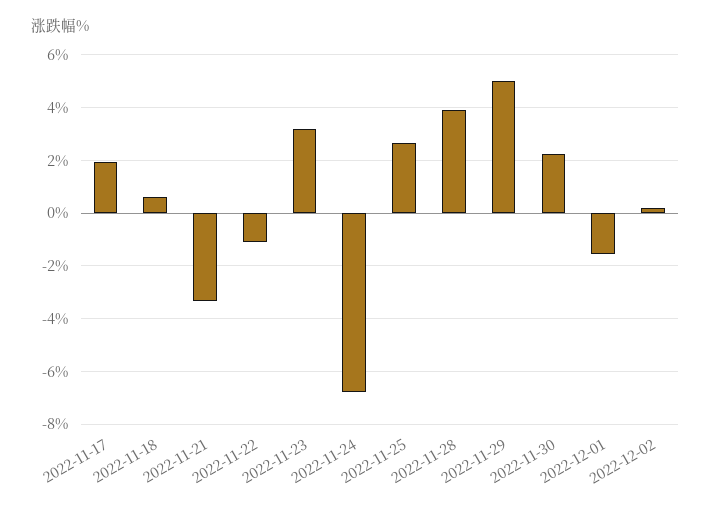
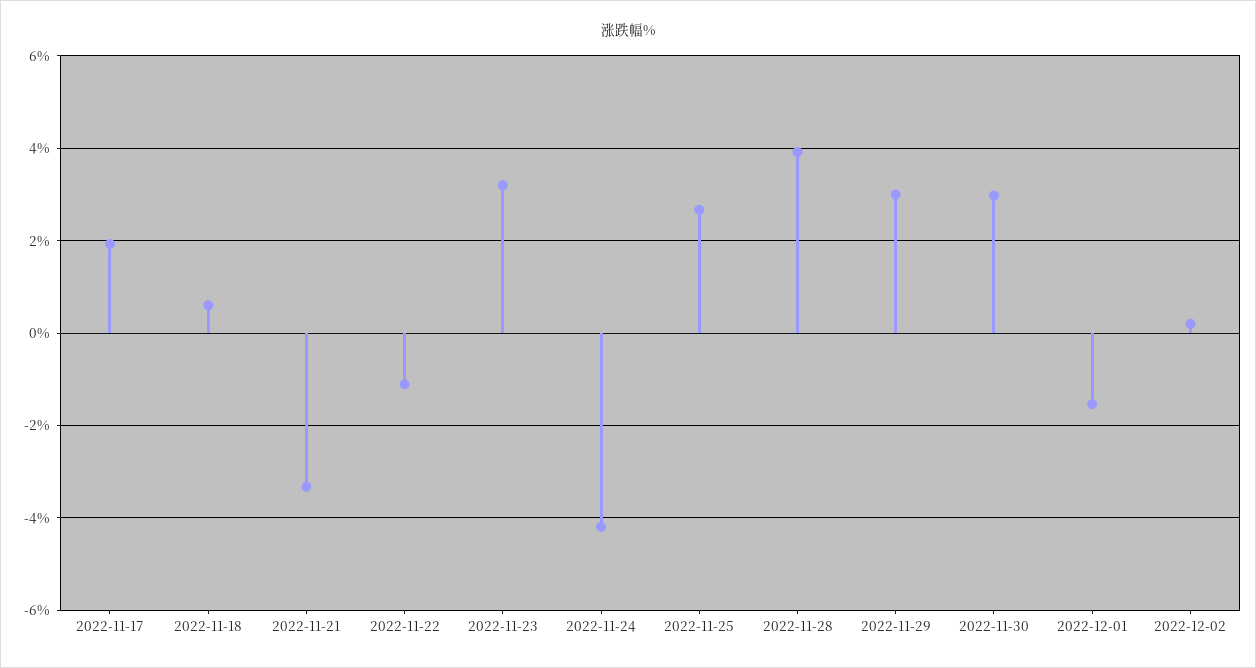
  {
    "2022-11-17": 2,
    "2022-11-18": 0.6,
    "2022-11-21": -3.4,
    "2022-11-22": -1.2,
    "2022-11-23": 3.2,
-   "2022-11-24": -6.75,
+   "2022-11-24": -4.2,
    "2022-11-25": 2.6,
    "2022-11-28": 4,
-   "2022-11-29": 5,
+   "2022-11-29": 3,
-   "2022-11-30": 2.25,
+   "2022-11-30": 3,
    "2022-12-01": -1.6,
    "2022-12-02": 0.2
  }

